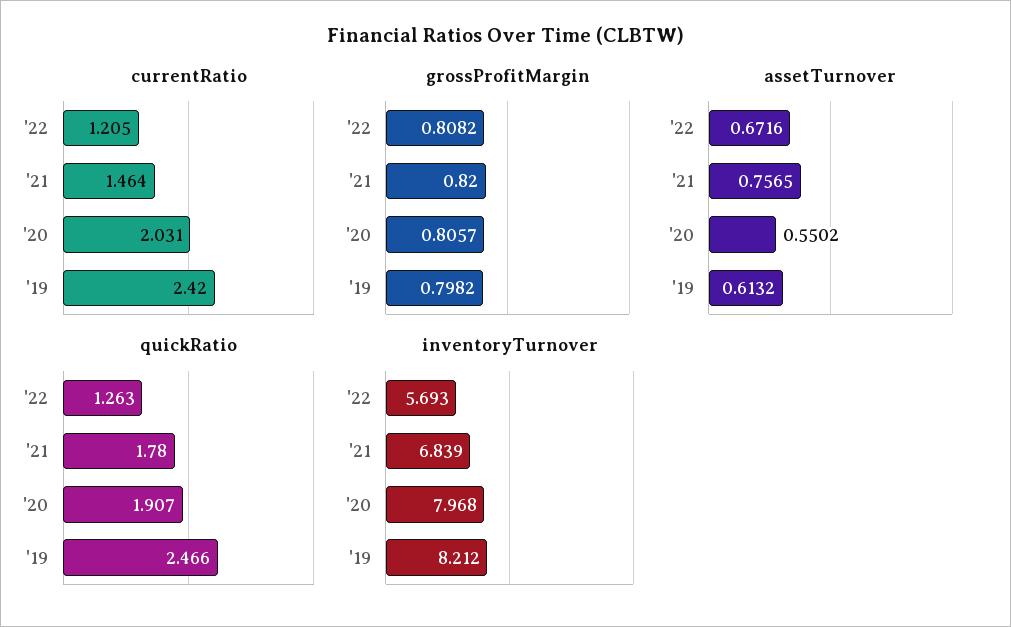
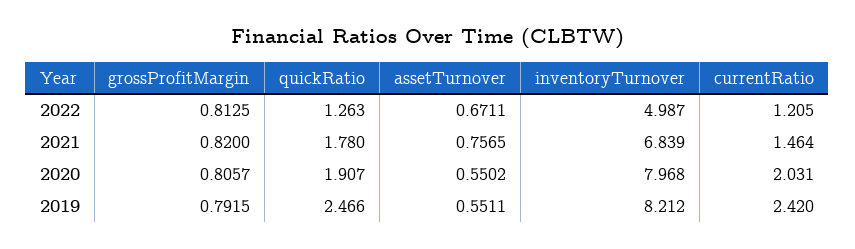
  {
    "currentRatio": {
      "'22": 1.205,
      "'21": 1.464,
      "'20": 2.031,
      "'19": 2.42
    },
    "grossProfitMargin": {
-     "'22": 0.8082,
+     "'22": 0.8125,
      "'21": 0.82,
      "'20": 0.8057,
-     "'19": 0.7982
+     "'19": 0.7915
    },
    "assetTurnover": {
-     "'22": 0.6716,
+     "'22": 0.6711,
      "'21": 0.7565,
      "'20": 0.5502,
-     "'19": 0.6132
+     "'19": 0.5511
    },
    "quickRatio": {
      "'22": 1.263,
      "'21": 1.78,
      "'20": 1.907,
      "'19": 2.466
    },
    "inventoryTurnover": {
-     "'22": 5.693,
+     "'22": 4.987,
      "'21": 6.839,
      "'20": 7.968,
      "'19": 8.212
    }
  }

